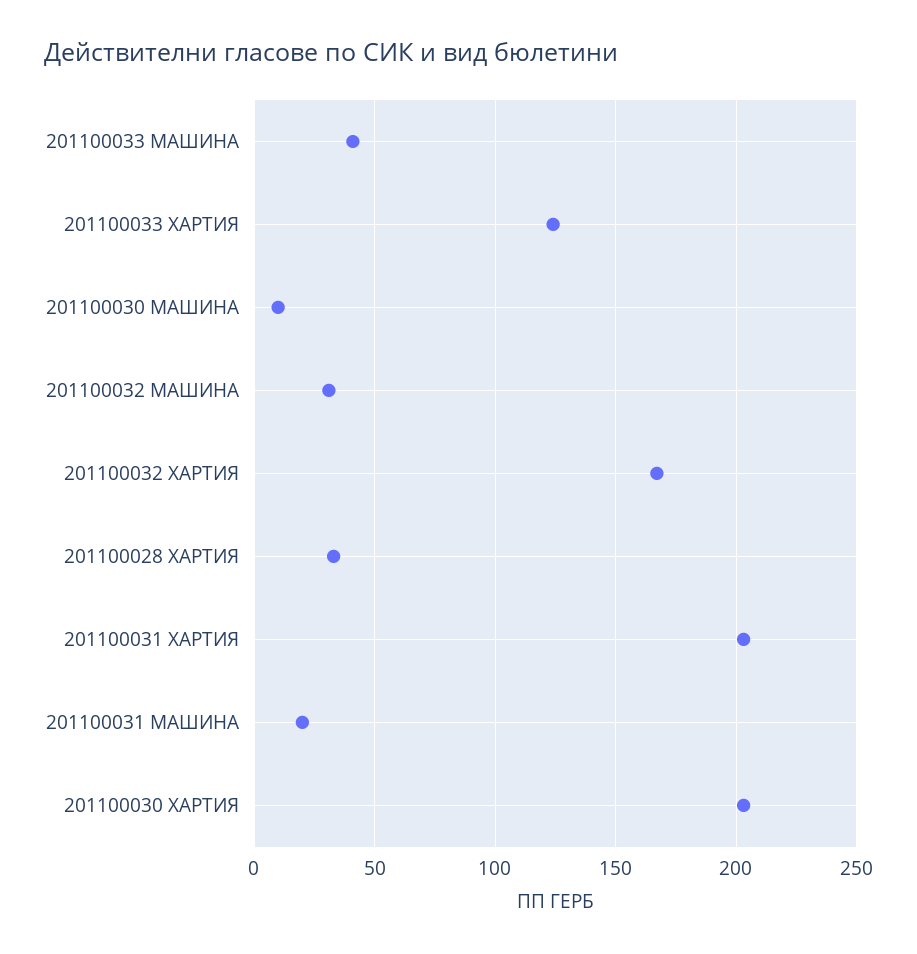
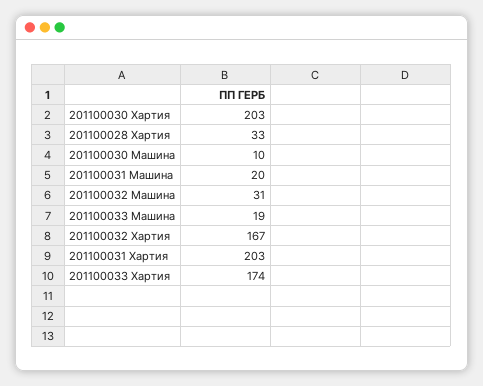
  {
-   "201100033 МАШИНА": 40,
+   "201100033 МАШИНА": 19,
-   "201100033 ХАРТИЯ": 125,
+   "201100033 ХАРТИЯ": 174,
    "201100030 МАШИНА": 10,
    "201100032 МАШИНА": 31,
    "201100032 ХАРТИЯ": 167,
    "201100028 ХАРТИЯ": 33,
    "201100031 ХАРТИЯ": 203,
    "201100031 МАШИНА": 20,
    "201100030 ХАРТИЯ": 203
  }

